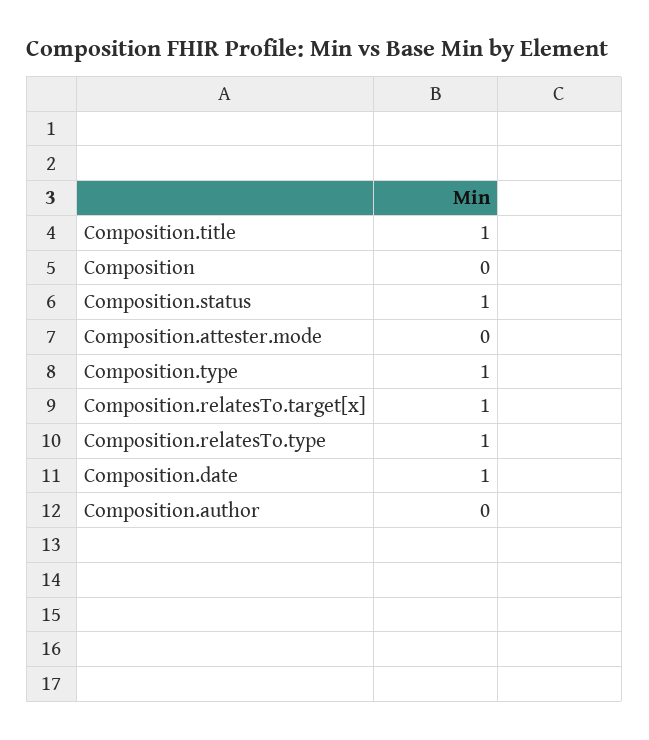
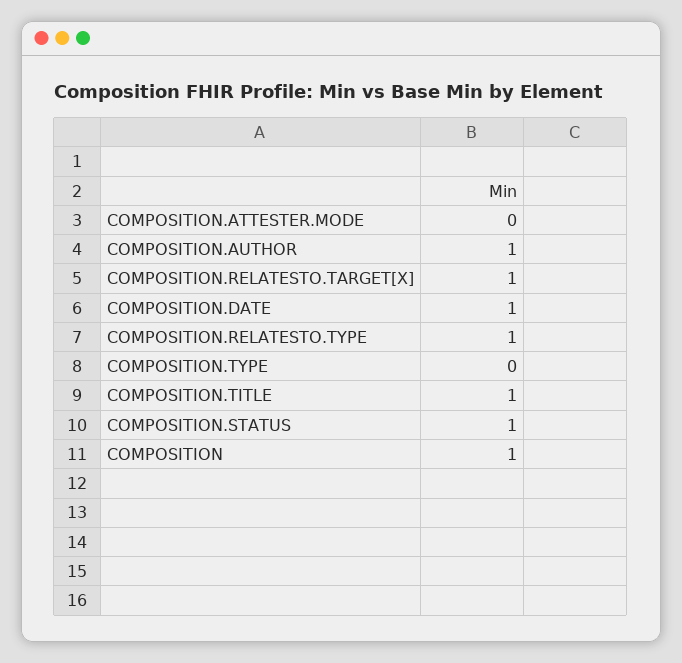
  {
    "Composition.title": 1,
-   "Composition": 0,
+   "Composition": 1,
    "Composition.status": 1,
    "Composition.attester.mode": 0,
-   "Composition.type": 1,
+   "Composition.type": 0,
    "Composition.relatesTo.target[x]": 1,
    "Composition.relatesTo.type": 1,
    "Composition.date": 1,
-   "Composition.author": 0
+   "Composition.author": 1
  }

